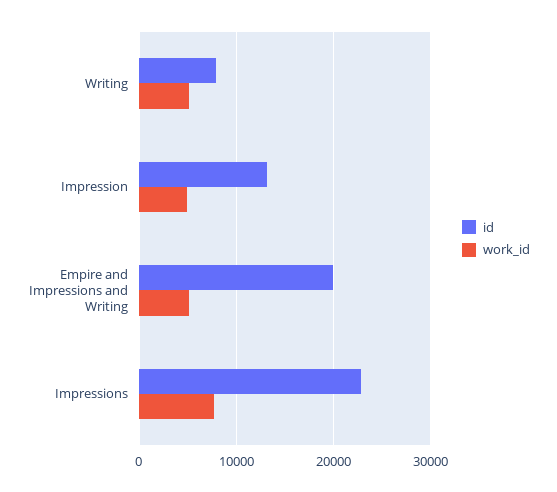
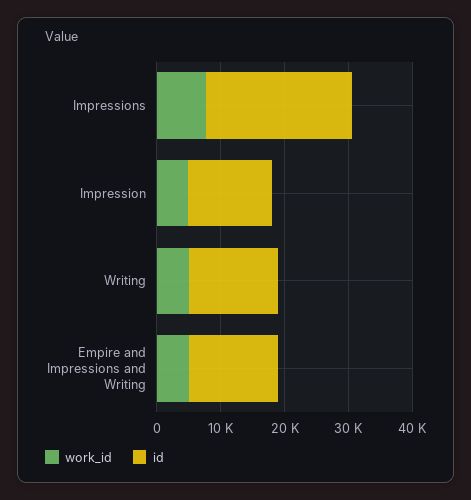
  {
    "id": {
-     "Writing": 8000,
+     "Writing": 14000,
      "Impression": 13000,
-     "Empire and Impressions and Writing": 20000,
+     "Empire and Impressions and Writing": 14000,
      "Impressions": 23000
    },
    "work_id": {
      "Writing": 5000,
      "Impression": 5000,
      "Empire and Impressions and Writing": 5000,
      "Impressions": 8000
    }
  }

